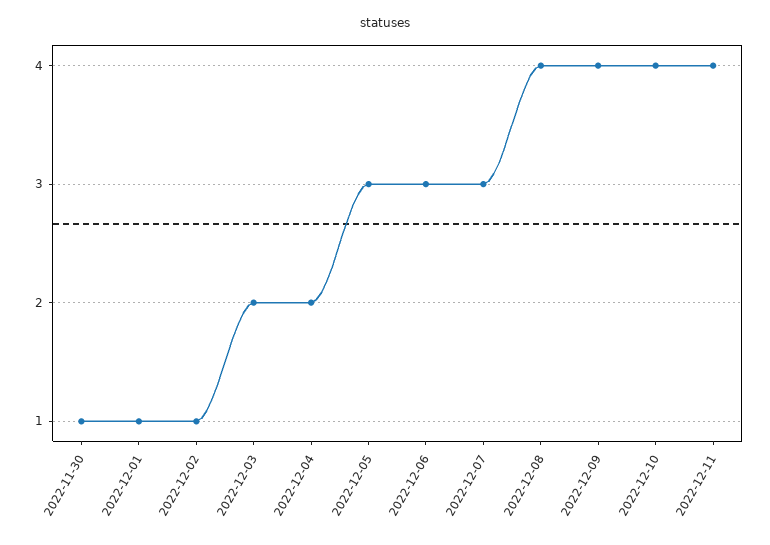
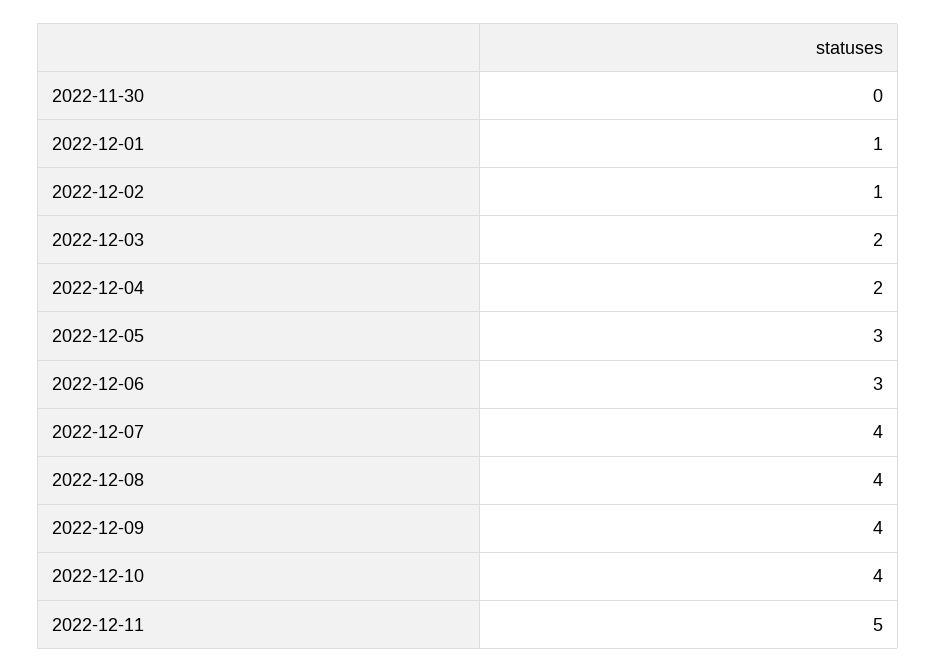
  {
-   "2022-11-30": 1,
+   "2022-11-30": 0,
    "2022-12-01": 1,
    "2022-12-02": 1,
    "2022-12-03": 2,
    "2022-12-04": 2,
    "2022-12-05": 3,
    "2022-12-06": 3,
-   "2022-12-07": 3,
+   "2022-12-07": 4,
    "2022-12-08": 4,
    "2022-12-09": 4,
    "2022-12-10": 4,
-   "2022-12-11": 4
+   "2022-12-11": 5
  }

